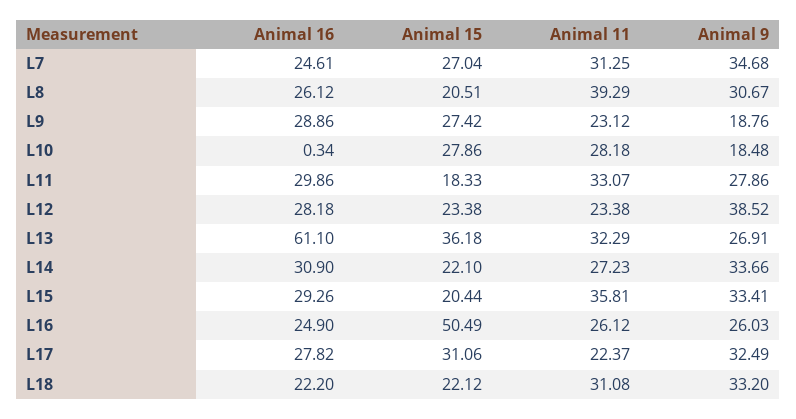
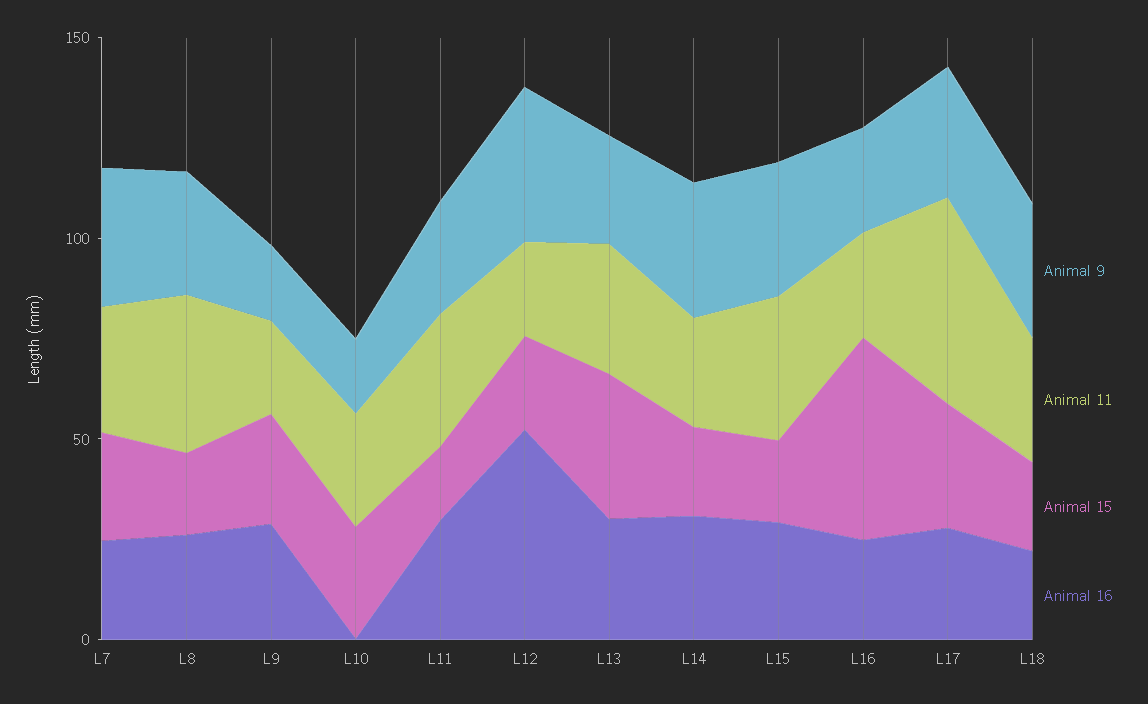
  {
    "Animal 16": {
      "L7": 24.61,
      "L8": 26.12,
      "L9": 28.86,
      "L10": 0.34,
      "L11": 29.86,
-     "L12": 28.18,
+     "L12": 50,
-     "L13": 61.1,
+     "L13": 30,
      "L14": 30.9,
      "L15": 29.26,
      "L16": 24.9,
      "L17": 27.82,
      "L18": 22.2
    },
    "Animal 15": {
      "L7": 27.04,
      "L8": 20.51,
      "L9": 27.42,
      "L10": 27.86,
      "L11": 18.33,
      "L12": 23.38,
      "L13": 36.18,
      "L14": 22.1,
      "L15": 20.44,
      "L16": 50.49,
      "L17": 31.06,
      "L18": 22.12
    },
    "Animal 11": {
      "L7": 31.25,
      "L8": 39.29,
      "L9": 23.12,
      "L10": 28.18,
      "L11": 33.07,
      "L12": 23.38,
      "L13": 32.29,
      "L14": 27.23,
      "L15": 35.81,
      "L16": 26.12,
-     "L17": 22.37,
+     "L17": 50,
      "L18": 31.08
    },
    "Animal 9": {
      "L7": 34.68,
      "L8": 30.67,
      "L9": 18.76,
      "L10": 18.48,
      "L11": 27.86,
      "L12": 38.52,
      "L13": 26.91,
      "L14": 33.66,
      "L15": 33.41,
      "L16": 26.03,
      "L17": 32.49,
      "L18": 33.2
    }
  }

